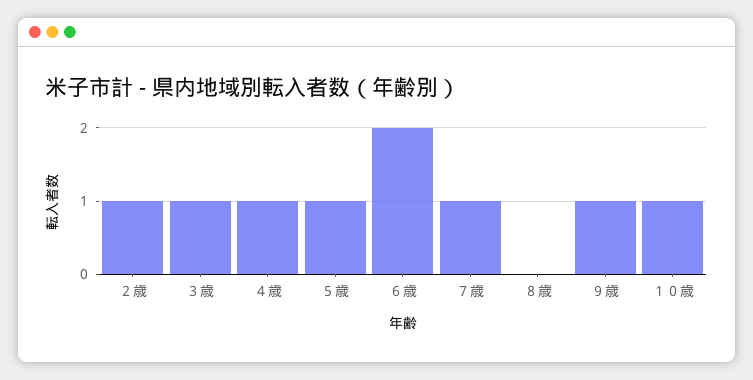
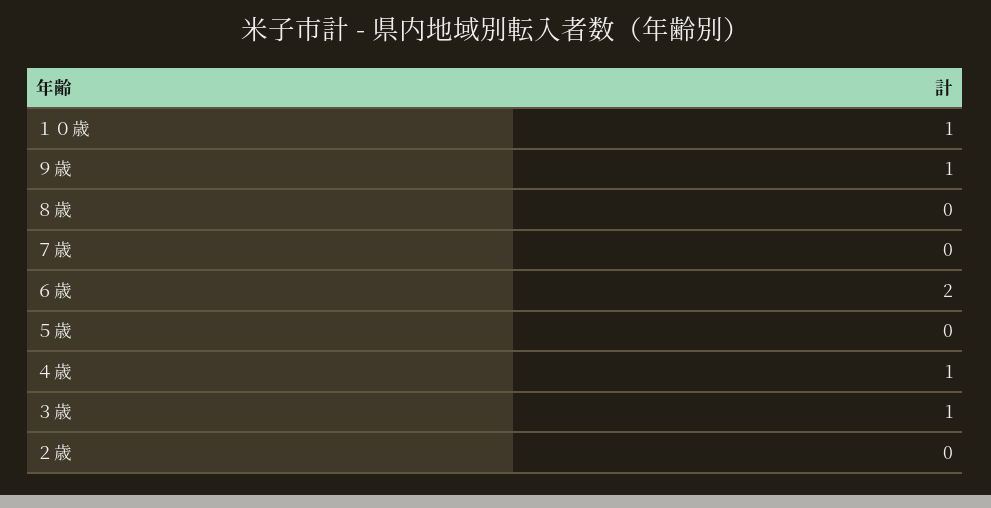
  {
-   "２歳": 1,
+   "２歳": 0,
    "３歳": 1,
    "４歳": 1,
-   "５歳": 1,
+   "５歳": 0,
    "６歳": 2,
-   "７歳": 1,
+   "７歳": 0,
    "８歳": 0,
    "９歳": 1,
    "１０歳": 1
  }

